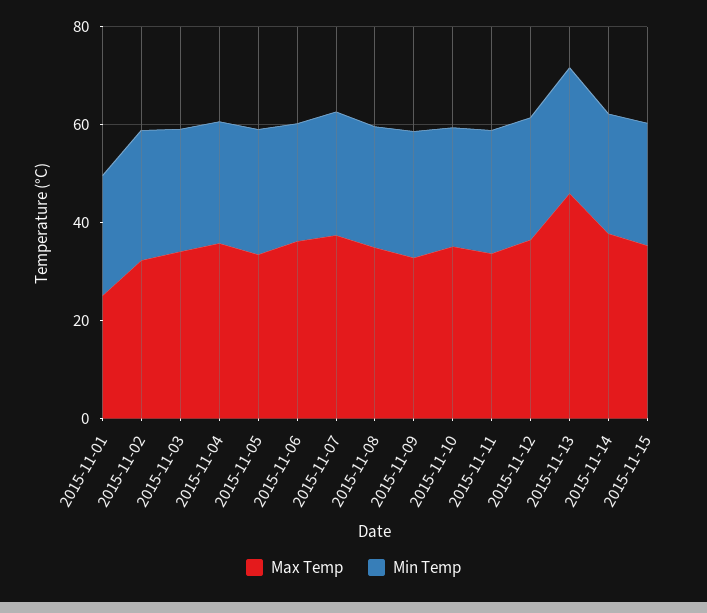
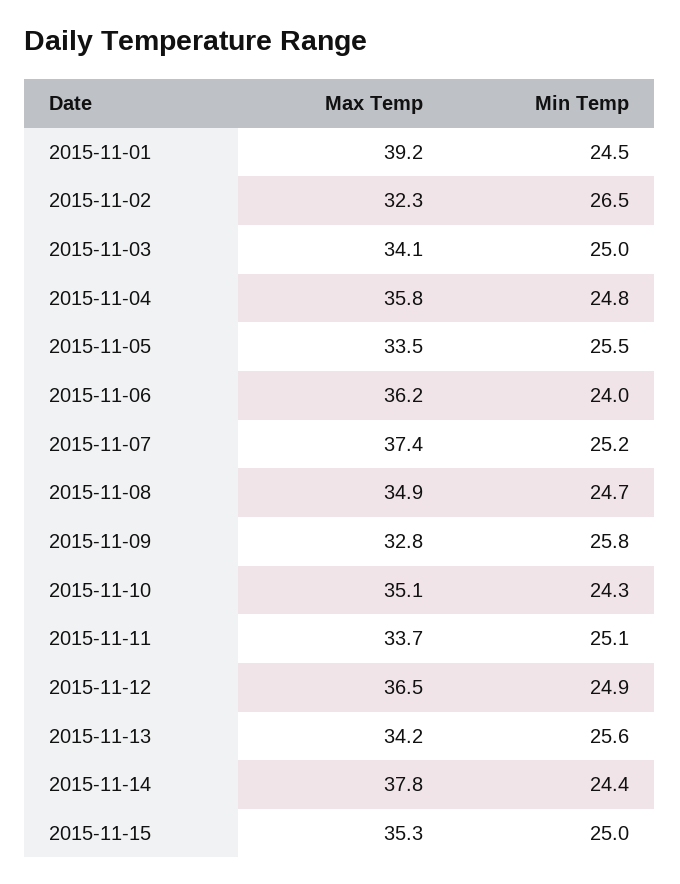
  {
    "Max Temp": {
-     "2015-11-01": 25,
+     "2015-11-01": 39.2,
      "2015-11-02": 32.3,
      "2015-11-03": 34.1,
      "2015-11-04": 35.8,
      "2015-11-05": 33.5,
      "2015-11-06": 36.2,
      "2015-11-07": 37.4,
      "2015-11-08": 34.9,
      "2015-11-09": 32.8,
      "2015-11-10": 35.1,
      "2015-11-11": 33.7,
      "2015-11-12": 36.5,
-     "2015-11-13": 45,
+     "2015-11-13": 34.2,
      "2015-11-14": 37.8,
      "2015-11-15": 35.3
    },
    "Min Temp": {
      "2015-11-01": 24.5,
      "2015-11-02": 26.5,
      "2015-11-03": 25,
      "2015-11-04": 24.8,
      "2015-11-05": 25.5,
      "2015-11-06": 24,
      "2015-11-07": 25.2,
      "2015-11-08": 24.7,
      "2015-11-09": 25.8,
      "2015-11-10": 24.3,
      "2015-11-11": 25.1,
      "2015-11-12": 24.9,
      "2015-11-13": 25.6,
      "2015-11-14": 24.4,
      "2015-11-15": 25
    }
  }

